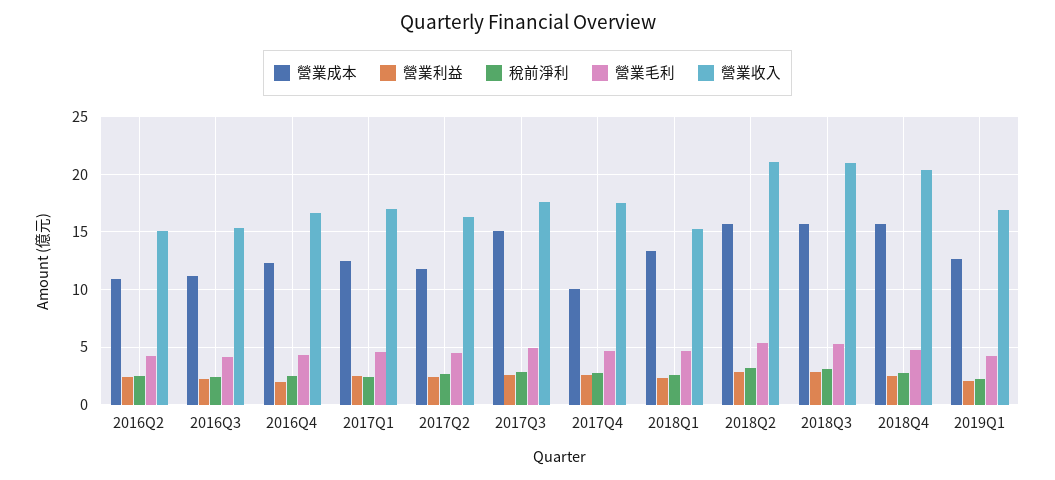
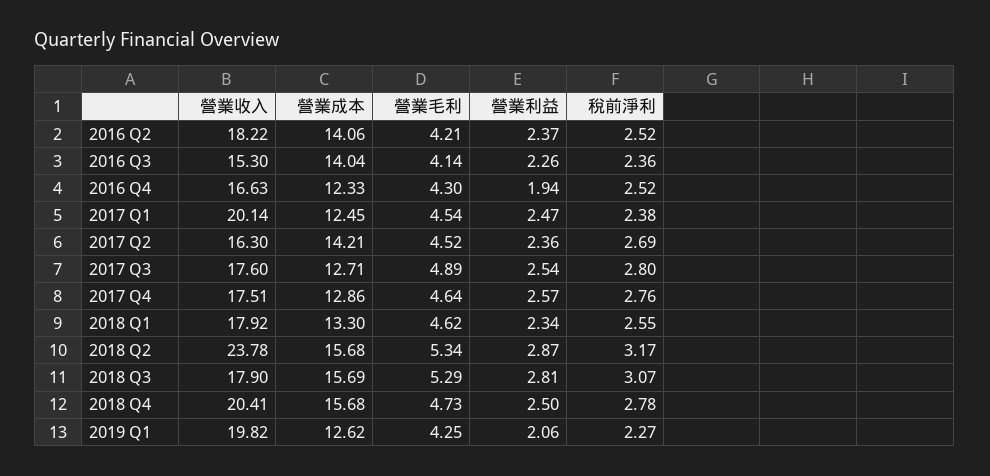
  {
    "營業成本": {
-     "2016Q2": 11,
+     "2016Q2": 14.06,
-     "2016Q3": 11,
+     "2016Q3": 14.04,
      "2016Q4": 12.33,
      "2017Q1": 12.45,
-     "2017Q2": 12,
+     "2017Q2": 14.21,
-     "2017Q3": 15,
+     "2017Q3": 12.71,
-     "2017Q4": 10,
+     "2017Q4": 12.86,
      "2018Q1": 13.3,
      "2018Q2": 15.68,
      "2018Q3": 15.69,
      "2018Q4": 15.68,
      "2019Q1": 12.62
    },
    "營業利益": {
      "2016Q2": 2.37,
      "2016Q3": 2.26,
      "2016Q4": 1.94,
      "2017Q1": 2.47,
      "2017Q2": 2.36,
      "2017Q3": 2.54,
      "2017Q4": 2.57,
      "2018Q1": 2.34,
      "2018Q2": 2.87,
      "2018Q3": 2.81,
      "2018Q4": 2.5,
      "2019Q1": 2.06
    },
    "稅前淨利": {
      "2016Q2": 2.52,
      "2016Q3": 2.36,
      "2016Q4": 2.52,
      "2017Q1": 2.38,
      "2017Q2": 2.69,
      "2017Q3": 2.8,
      "2017Q4": 2.76,
      "2018Q1": 2.55,
      "2018Q2": 3.17,
      "2018Q3": 3.07,
      "2018Q4": 2.78,
      "2019Q1": 2.27
    },
    "營業毛利": {
      "2016Q2": 4.21,
      "2016Q3": 4.14,
      "2016Q4": 4.3,
      "2017Q1": 4.54,
      "2017Q2": 4.52,
      "2017Q3": 4.89,
      "2017Q4": 4.64,
      "2018Q1": 4.62,
      "2018Q2": 5.34,
      "2018Q3": 5.29,
      "2018Q4": 4.73,
      "2019Q1": 4.25
    },
    "營業收入": {
-     "2016Q2": 15,
+     "2016Q2": 18.22,
      "2016Q3": 15.3,
      "2016Q4": 16.63,
-     "2017Q1": 17,
+     "2017Q1": 20.14,
      "2017Q2": 16.3,
      "2017Q3": 17.6,
      "2017Q4": 17.51,
-     "2018Q1": 15,
+     "2018Q1": 17.92,
-     "2018Q2": 21,
+     "2018Q2": 23.78,
-     "2018Q3": 21,
+     "2018Q3": 17.9,
      "2018Q4": 20.41,
-     "2019Q1": 17
+     "2019Q1": 19.82
    }
  }

